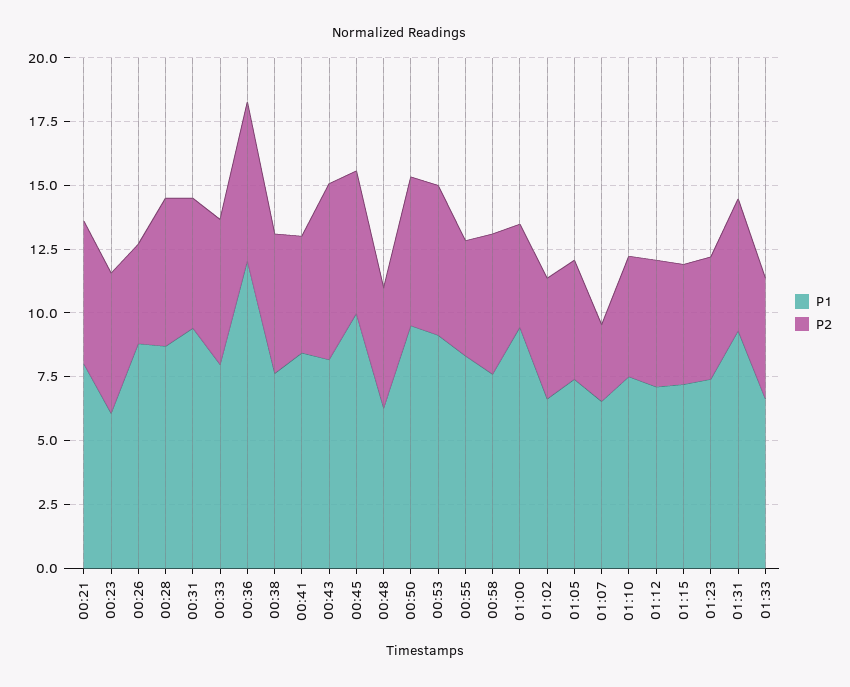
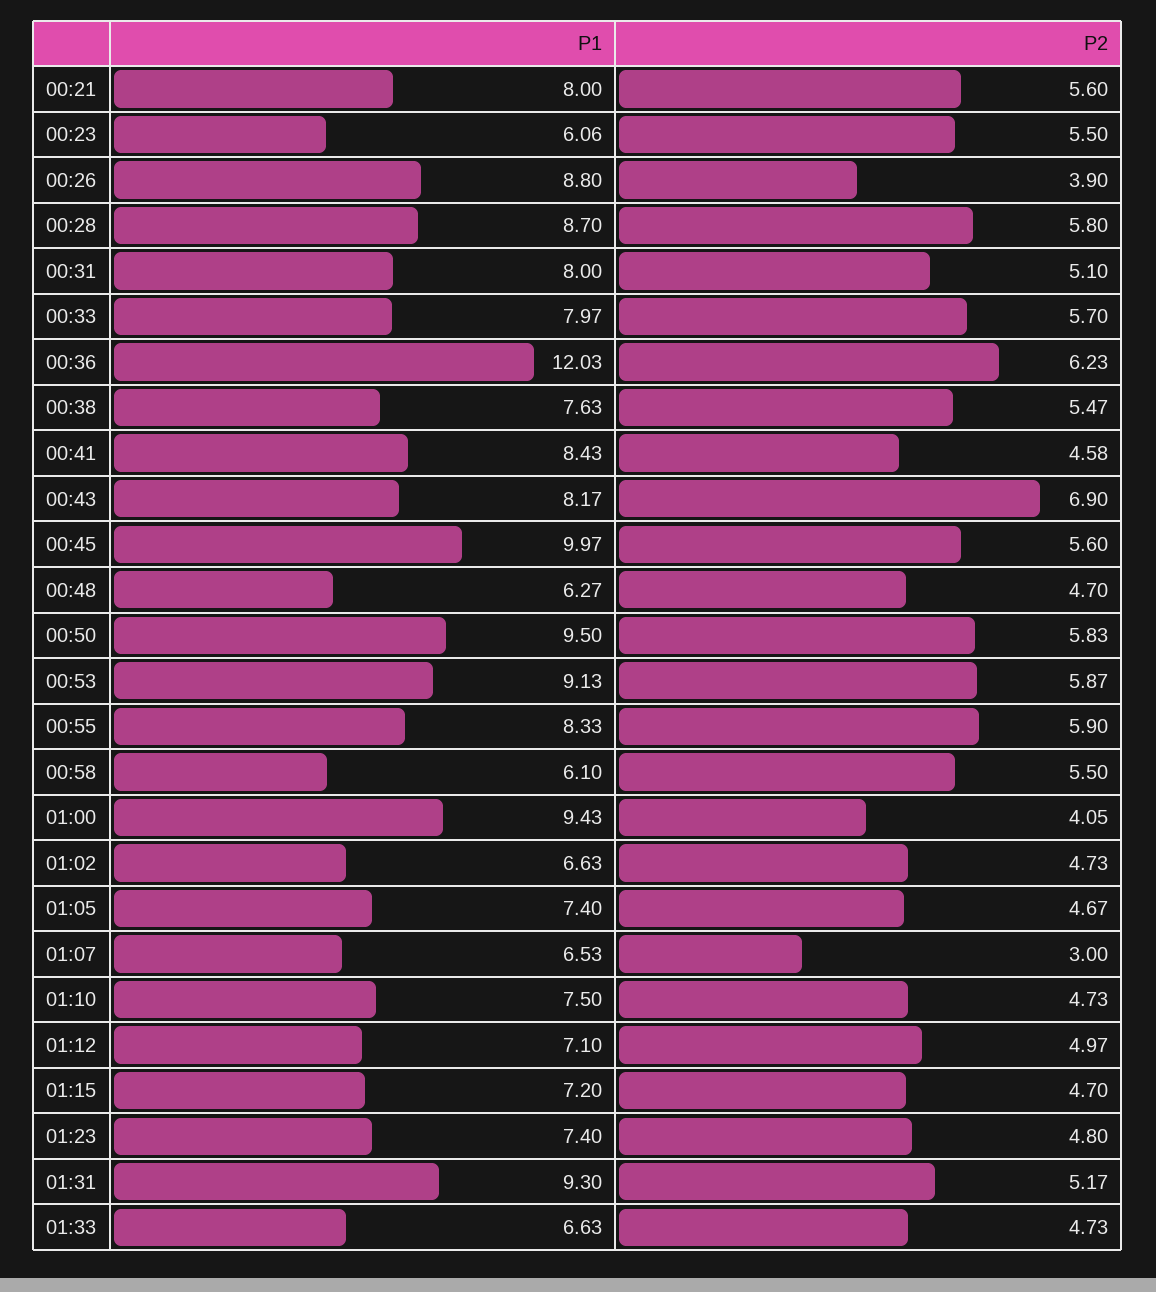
  {
    "P1": {
      "00:21": 8,
      "00:23": 6.06,
      "00:26": 8.8,
      "00:28": 8.7,
-     "00:31": 9.5,
+     "00:31": 8,
      "00:33": 7.97,
      "00:36": 12.03,
      "00:38": 7.63,
      "00:41": 8.43,
      "00:43": 8.17,
      "00:45": 9.97,
      "00:48": 6.27,
      "00:50": 9.5,
      "00:53": 9.13,
      "00:55": 8.33,
-     "00:58": 7.5,
+     "00:58": 6.1,
      "01:00": 9.43,
      "01:02": 6.63,
      "01:05": 7.4,
      "01:07": 6.53,
      "01:10": 7.5,
      "01:12": 7.1,
      "01:15": 7.2,
      "01:23": 7.4,
      "01:31": 9.3,
      "01:33": 6.63
    },
    "P2": {
      "00:21": 5.6,
      "00:23": 5.5,
      "00:26": 3.9,
      "00:28": 5.8,
      "00:31": 5.1,
      "00:33": 5.7,
      "00:36": 6.23,
      "00:38": 5.47,
      "00:41": 4.58,
      "00:43": 6.9,
      "00:45": 5.6,
      "00:48": 4.7,
      "00:50": 5.83,
      "00:53": 5.87,
-     "00:55": 4.5,
+     "00:55": 5.9,
      "00:58": 5.5,
      "01:00": 4.05,
      "01:02": 4.73,
      "01:05": 4.67,
      "01:07": 3,
      "01:10": 4.73,
      "01:12": 4.97,
      "01:15": 4.7,
      "01:23": 4.8,
      "01:31": 5.17,
      "01:33": 4.73
    }
  }

